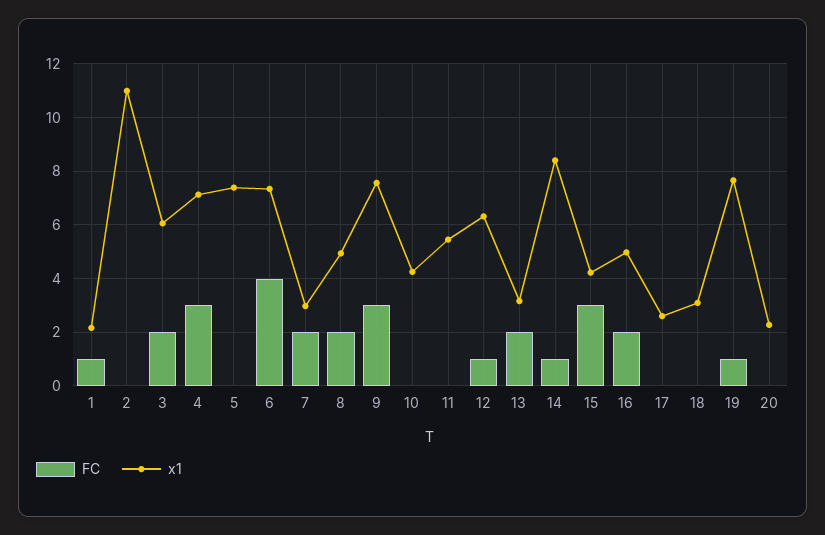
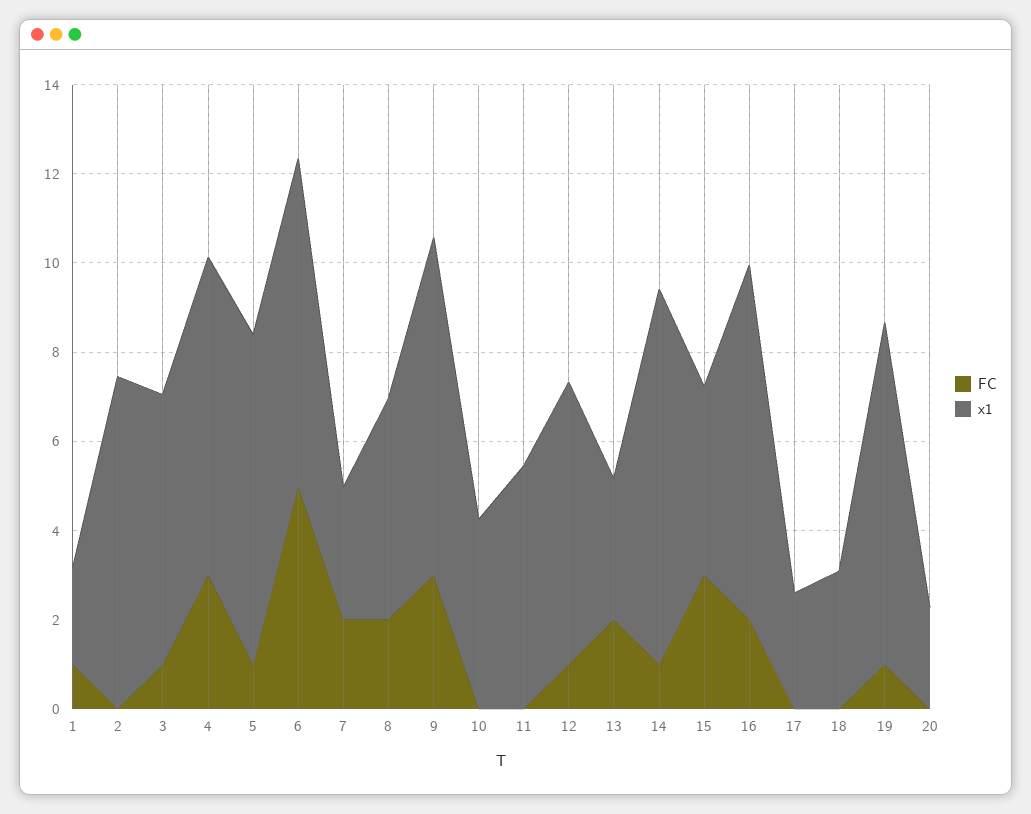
  {
    "FC": {
      "1": 1,
      "2": 0,
-     "3": 2,
+     "3": 1,
      "4": 3,
-     "5": 0,
+     "5": 1,
-     "6": 4,
+     "6": 5,
      "7": 2,
      "8": 2,
      "9": 3,
      "10": 0,
      "11": 0,
      "12": 1,
      "13": 2,
      "14": 1,
      "15": 3,
      "16": 2,
      "17": 0,
      "18": 0,
      "19": 1,
      "20": 0
    },
    "x1": {
      "1": 2.25,
-     "2": 11,
+     "2": 7.5,
      "3": 6,
      "4": 7.25,
      "5": 7.5,
      "6": 7.25,
      "7": 3,
      "8": 5,
      "9": 7.5,
      "10": 4.25,
      "11": 5.5,
      "12": 6.25,
      "13": 3.25,
      "14": 8.5,
      "15": 4.25,
-     "16": 5,
+     "16": 8,
      "17": 2.5,
      "18": 3,
      "19": 7.75,
      "20": 2.25
    }
  }

